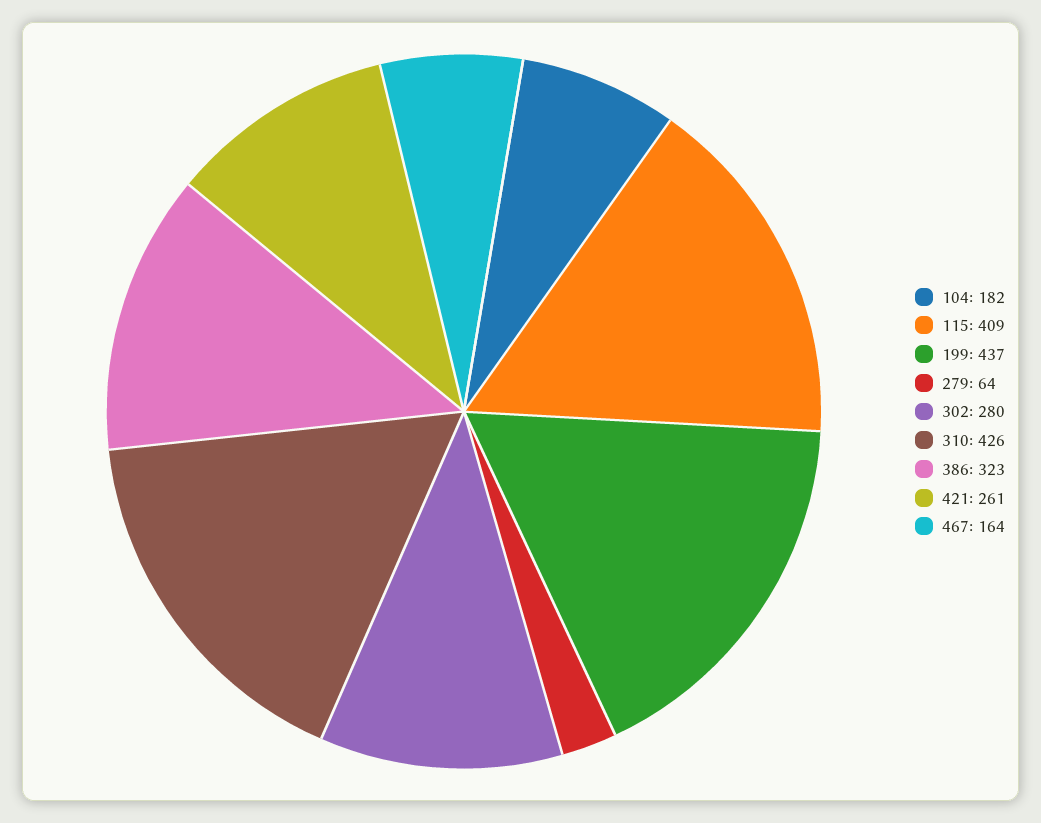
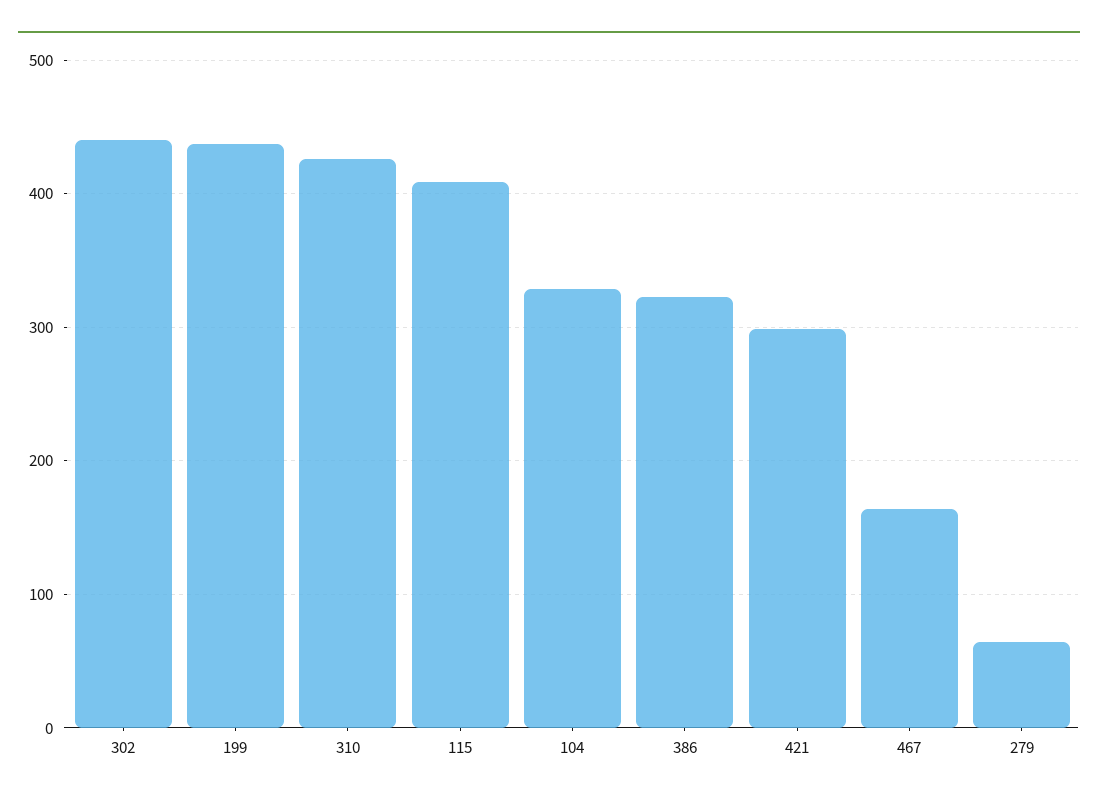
  {
-   "104": 182,
+   "104": 330,
    "115": 409,
    "199": 437,
    "279": 64,
-   "302": 280,
+   "302": 440,
    "310": 426,
    "386": 323,
-   "421": 261,
+   "421": 300,
    "467": 164
  }

